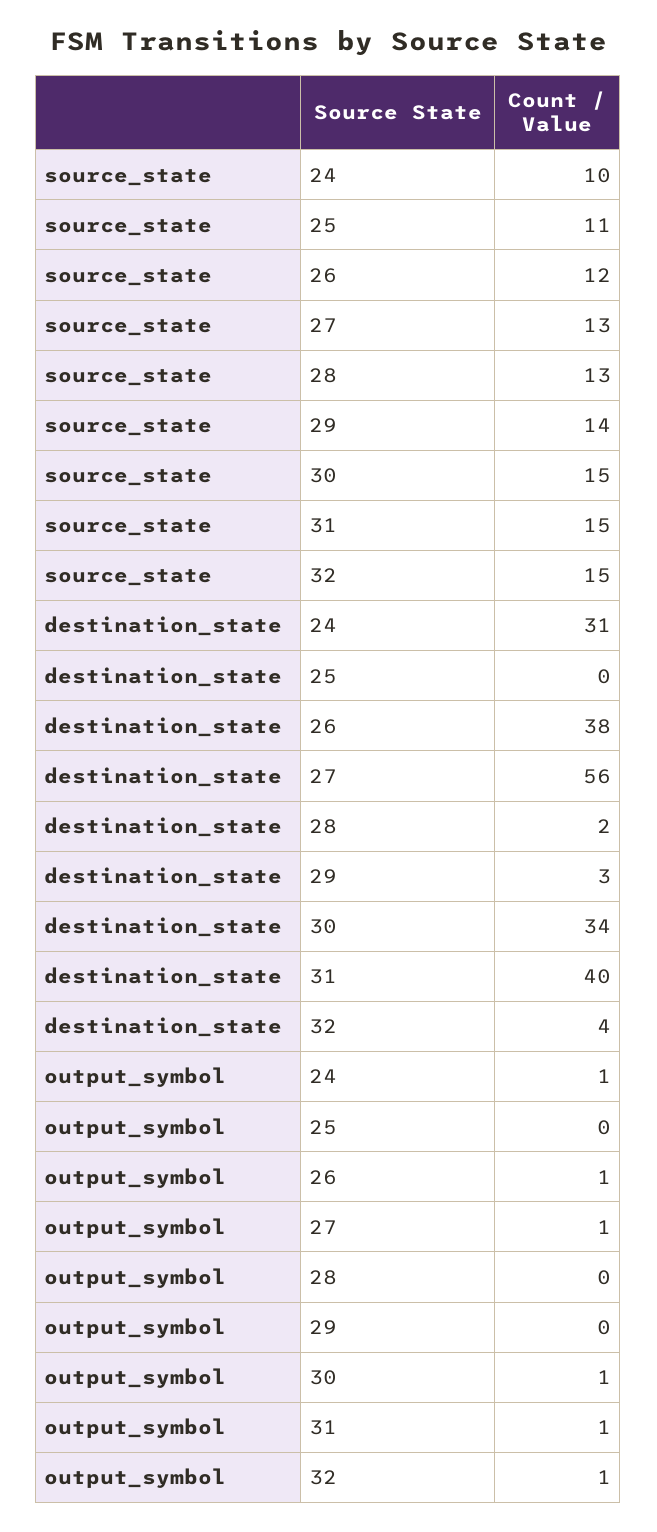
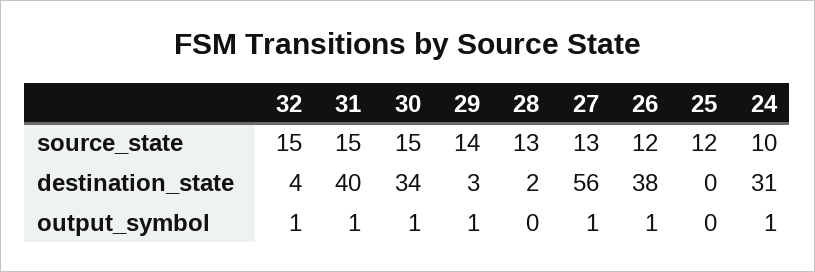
  {
    "source_state": {
      "24": 10,
-     "25": 11,
+     "25": 12,
      "26": 12,
      "27": 13,
      "28": 13,
      "29": 14,
      "30": 15,
      "31": 15,
      "32": 15
    },
    "destination_state": {
      "24": 31,
      "25": 0,
      "26": 38,
      "27": 56,
      "28": 2,
      "29": 3,
      "30": 34,
      "31": 40,
      "32": 4
    },
    "output_symbol": {
      "24": 1,
      "25": 0,
      "26": 1,
      "27": 1,
      "28": 0,
-     "29": 0,
+     "29": 1,
      "30": 1,
      "31": 1,
      "32": 1
    }
  }

